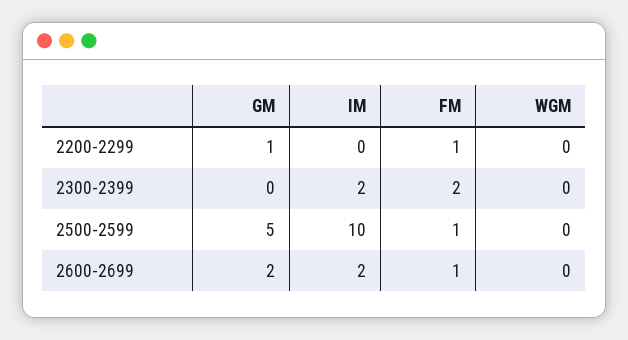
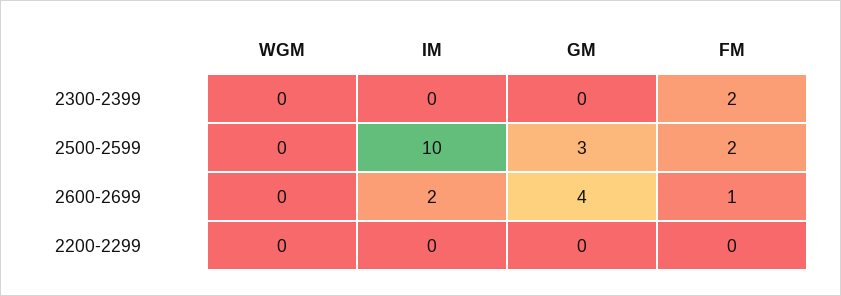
  {
    "GM": {
-     "2200-2299": 1,
+     "2200-2299": 0,
      "2300-2399": 0,
-     "2500-2599": 5,
+     "2500-2599": 3,
-     "2600-2699": 2
+     "2600-2699": 4
    },
    "IM": {
      "2200-2299": 0,
-     "2300-2399": 2,
+     "2300-2399": 0,
      "2500-2599": 10,
      "2600-2699": 2
    },
    "FM": {
-     "2200-2299": 1,
+     "2200-2299": 0,
      "2300-2399": 2,
-     "2500-2599": 1,
+     "2500-2599": 2,
      "2600-2699": 1
    },
    "WGM": {
      "2200-2299": 0,
      "2300-2399": 0,
      "2500-2599": 0,
      "2600-2699": 0
    }
  }

